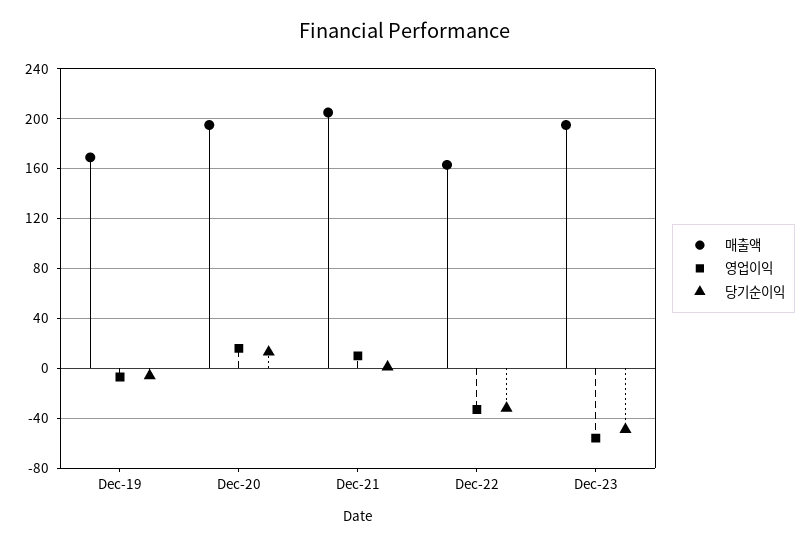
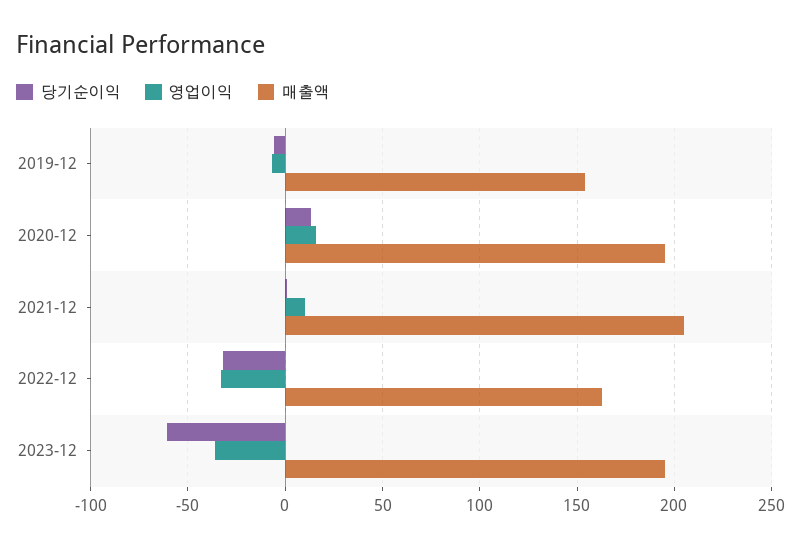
  {
    "매출액": {
-     "Dec-19": 170,
+     "Dec-19": 155,
      "Dec-20": 195,
      "Dec-21": 205,
      "Dec-22": 165,
      "Dec-23": 195
    },
    "영업이익": {
      "Dec-19": -5,
      "Dec-20": 15,
      "Dec-21": 10,
      "Dec-22": -35,
-     "Dec-23": -55
+     "Dec-23": -35
    },
    "당기순이익": {
      "Dec-19": -5,
      "Dec-20": 15,
      "Dec-21": 0,
      "Dec-22": -30,
-     "Dec-23": -50
+     "Dec-23": -60
    }
  }

